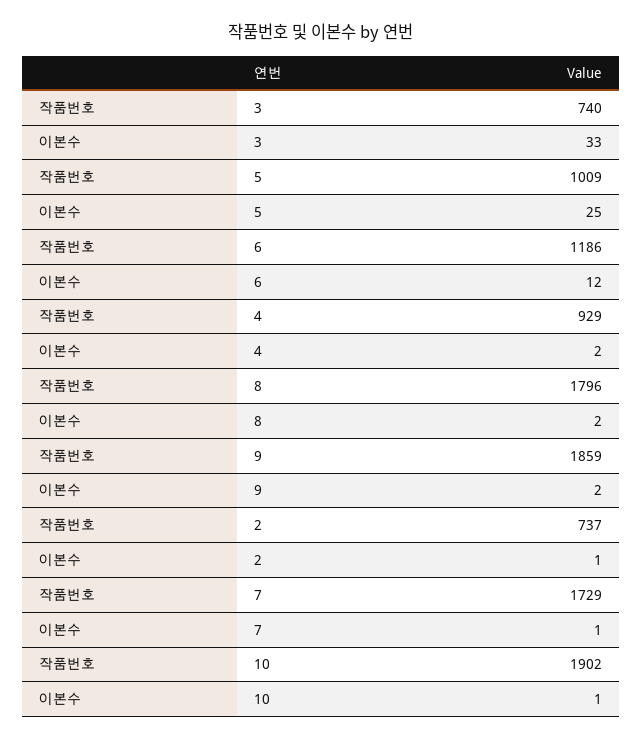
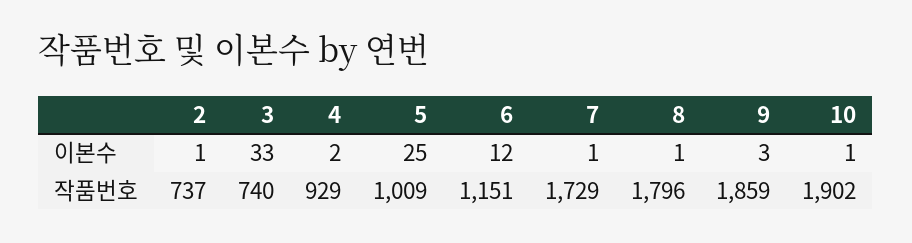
  {
    "작품번호": {
      "3": 740,
      "5": 1009,
-     "6": 1186,
+     "6": 1151,
      "4": 929,
      "8": 1796,
      "9": 1859,
      "2": 737,
      "7": 1729,
      "10": 1902
    },
    "이본수": {
      "3": 33,
      "5": 25,
      "6": 12,
      "4": 2,
-     "8": 2,
+     "8": 1,
-     "9": 2,
+     "9": 3,
      "2": 1,
      "7": 1,
      "10": 1
    }
  }

